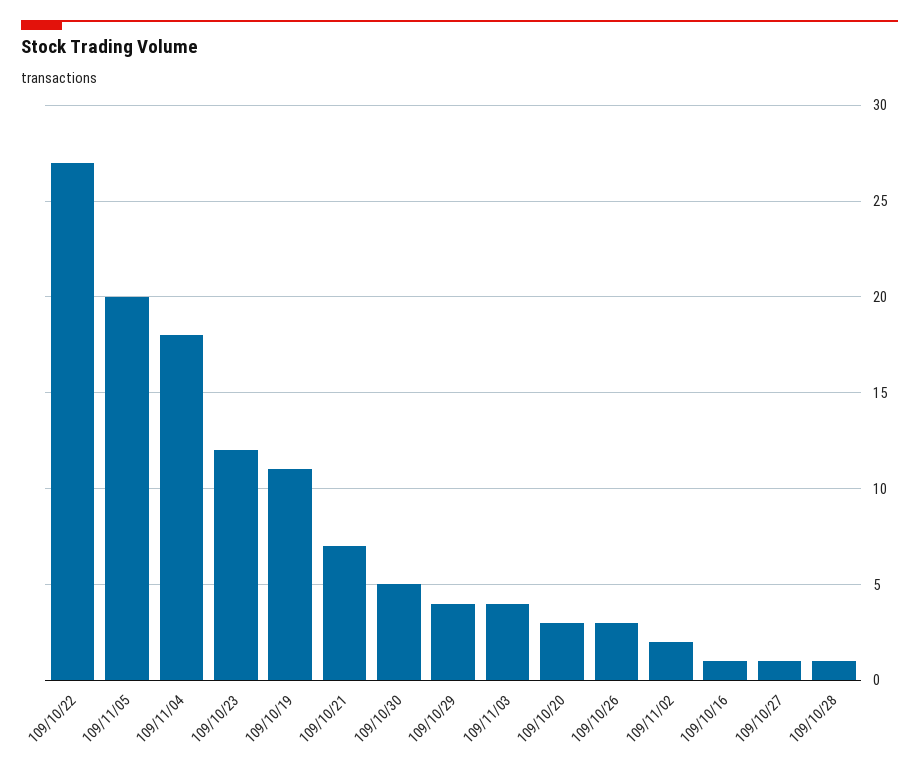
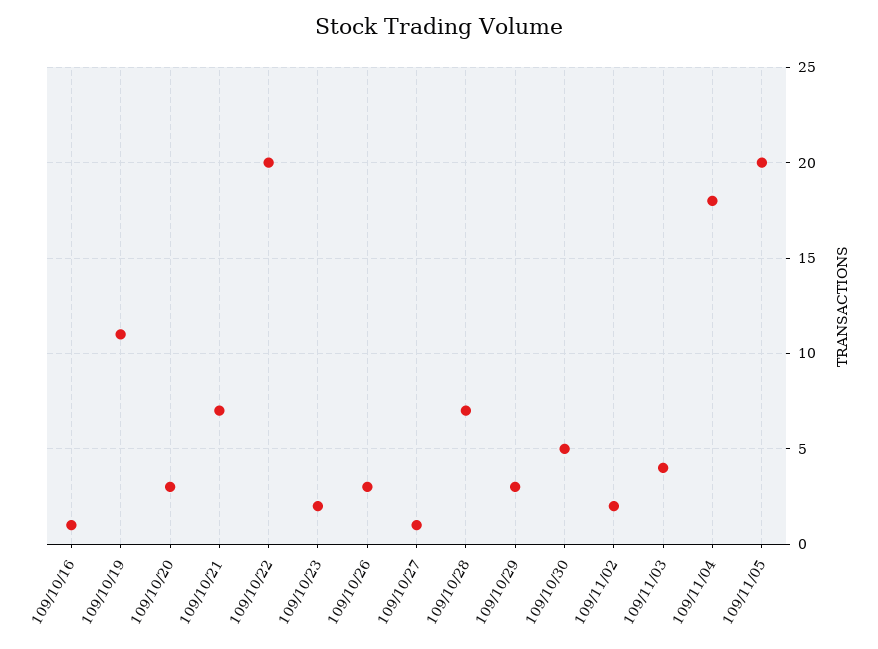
  {
-   "109/10/22": 27,
+   "109/10/22": 20,
    "109/11/05": 20,
    "109/11/04": 18,
-   "109/10/23": 12,
+   "109/10/23": 2,
    "109/10/19": 11,
    "109/10/21": 7,
    "109/10/30": 5,
-   "109/10/29": 4,
+   "109/10/29": 3,
    "109/11/03": 4,
    "109/10/20": 3,
    "109/10/26": 3,
    "109/11/02": 2,
    "109/10/16": 1,
    "109/10/27": 1,
-   "109/10/28": 1
+   "109/10/28": 7
  }

